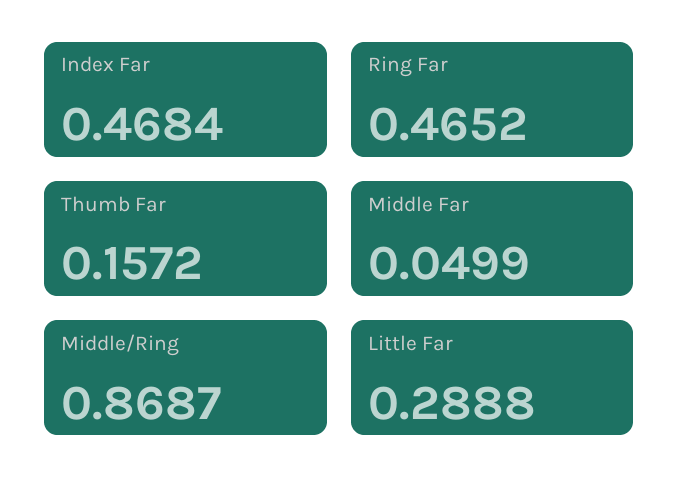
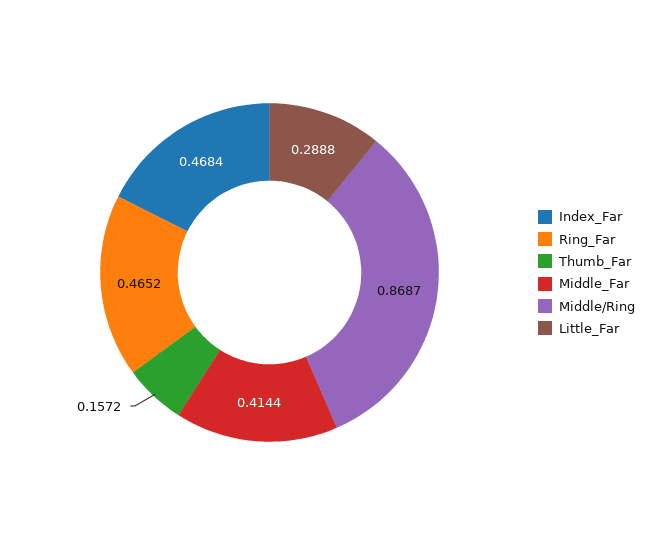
  {
    "Index Far": 0.4684,
    "Ring Far": 0.4652,
    "Thumb Far": 0.1572,
-   "Middle Far": 0.0499,
+   "Middle Far": 0.4144,
    "Middle/Ring": 0.8687,
    "Little Far": 0.2888
  }

